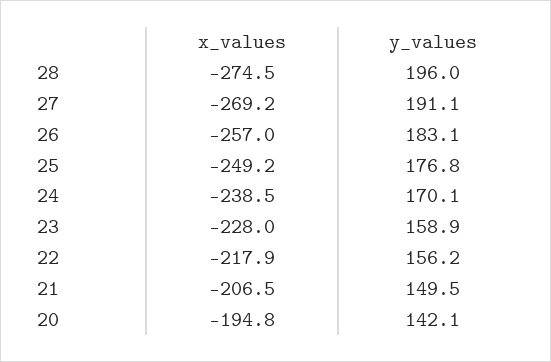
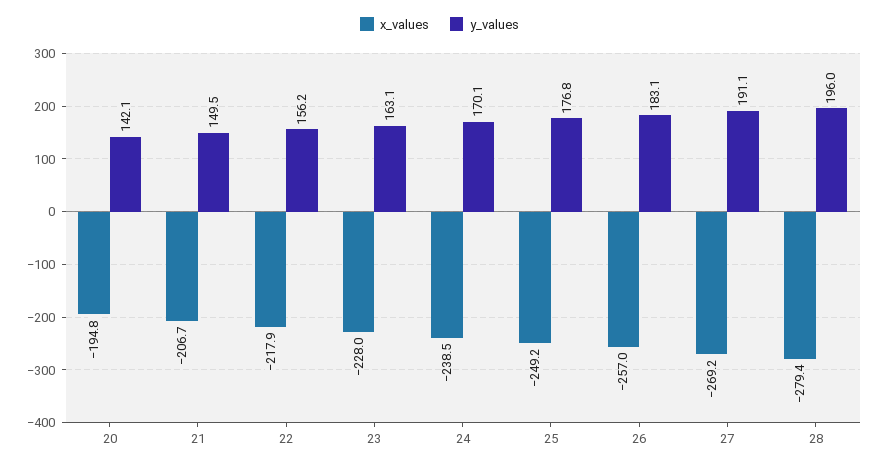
  {
    "x_values": {
-     "28": -274.5,
+     "28": -279.4,
      "27": -269.2,
      "26": -257,
      "25": -249.2,
      "24": -238.5,
      "23": -228,
      "22": -217.9,
-     "21": -206.5,
+     "21": -206.7,
      "20": -194.8
    },
    "y_values": {
      "28": 196,
      "27": 191.1,
      "26": 183.1,
      "25": 176.8,
      "24": 170.1,
-     "23": 158.9,
+     "23": 163.1,
      "22": 156.2,
      "21": 149.5,
      "20": 142.1
    }
  }

